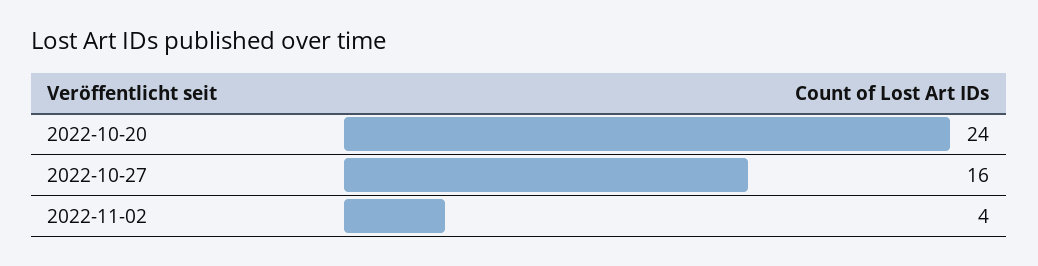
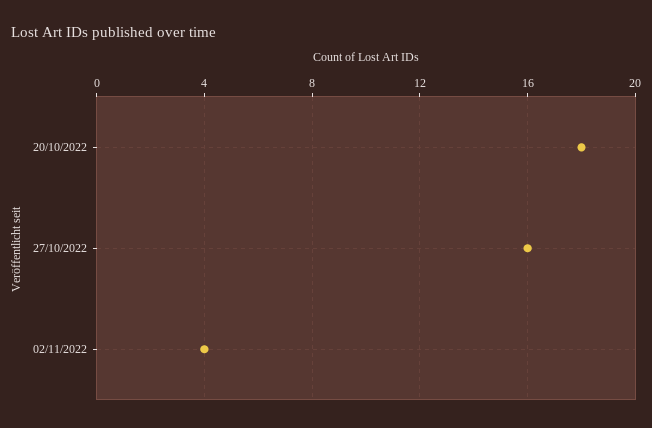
  {
-   "2022-10-20": 24,
+   "2022-10-20": 18,
    "2022-10-27": 16,
    "2022-11-02": 4
  }

